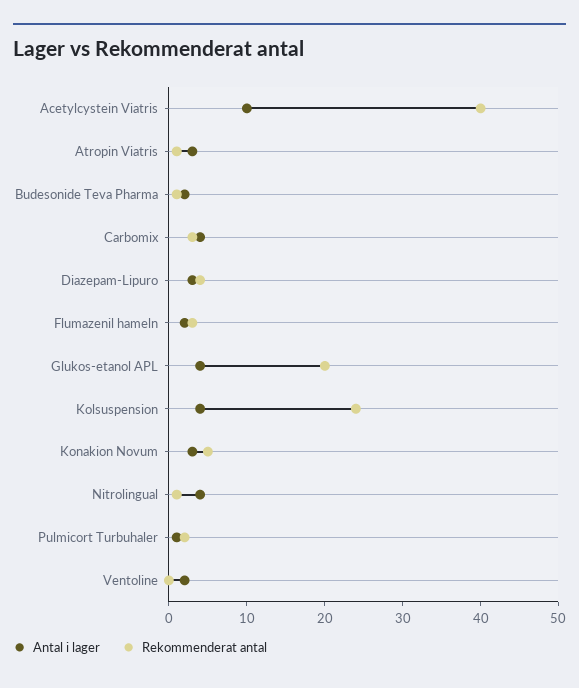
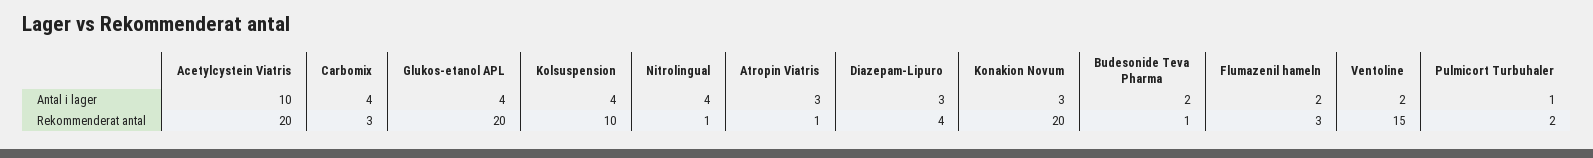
  {
    "Antal i lager": {
      "Acetylcystein Viatris": 10,
      "Atropin Viatris": 3,
      "Budesonide Teva Pharma": 2,
      "Carbomix": 4,
      "Diazepam-Lipuro": 3,
      "Flumazenil hameln": 2,
      "Glukos-etanol APL": 4,
      "Kolsuspension": 4,
      "Konakion Novum": 3,
      "Nitrolingual": 4,
      "Pulmicort Turbuhaler": 1,
      "Ventoline": 2
    },
    "Rekommenderat antal": {
-     "Acetylcystein Viatris": 40,
+     "Acetylcystein Viatris": 20,
      "Atropin Viatris": 1,
      "Budesonide Teva Pharma": 1,
      "Carbomix": 3,
      "Diazepam-Lipuro": 4,
      "Flumazenil hameln": 3,
      "Glukos-etanol APL": 20,
-     "Kolsuspension": 25,
+     "Kolsuspension": 10,
-     "Konakion Novum": 5,
+     "Konakion Novum": 20,
      "Nitrolingual": 1,
      "Pulmicort Turbuhaler": 2,
-     "Ventoline": 0
+     "Ventoline": 15
    }
  }

